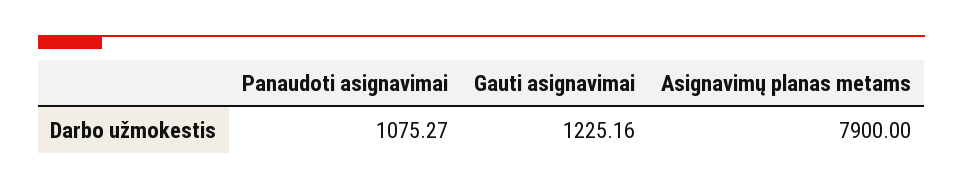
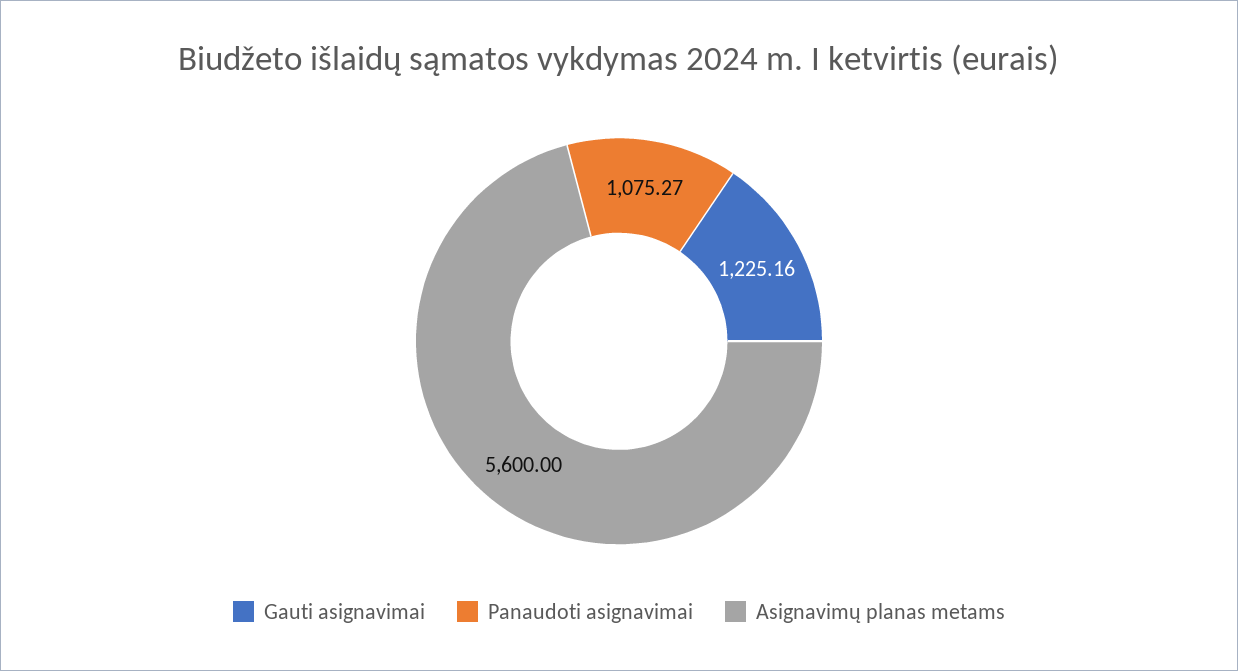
  {
    "Panaudoti asignavimai": 1075.27,
    "Gauti asignavimai": 1225.16,
-   "Asignavimų planas metams": 7900
+   "Asignavimų planas metams": 5600
  }

